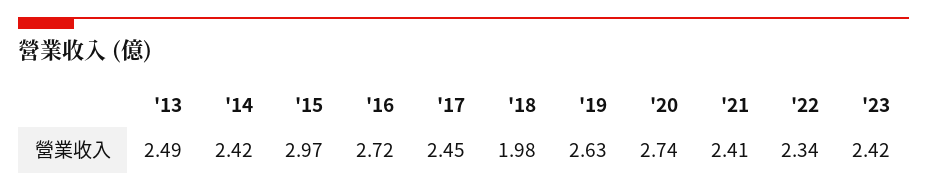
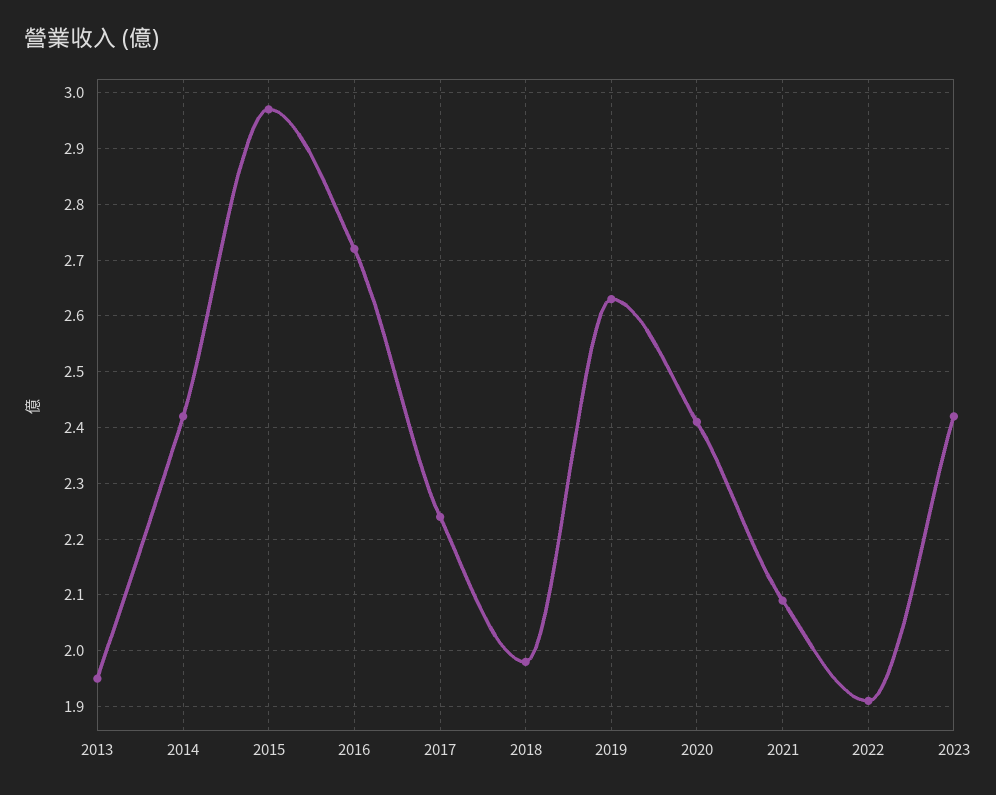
  {
-   "'13": 2.49,
+   "'13": 1.95,
    "'14": 2.42,
    "'15": 2.97,
    "'16": 2.72,
-   "'17": 2.45,
+   "'17": 2.25,
    "'18": 1.98,
    "'19": 2.63,
-   "'20": 2.74,
+   "'20": 2.4,
-   "'21": 2.41,
+   "'21": 2.1,
-   "'22": 2.34,
+   "'22": 1.9,
    "'23": 2.42
  }

